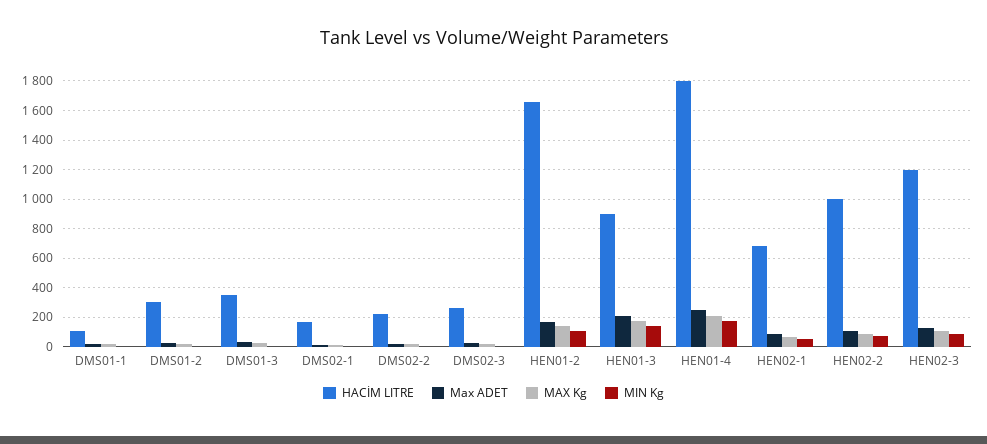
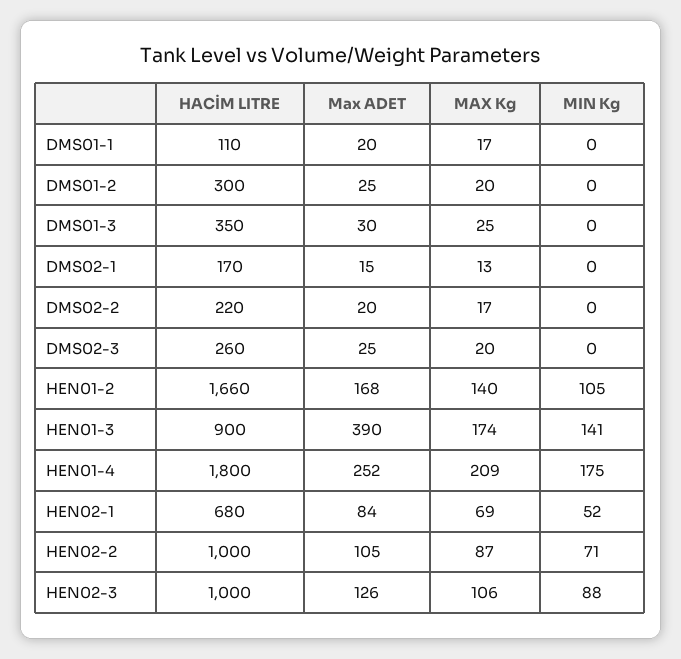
  {
    "HACİM LITRE": {
      "DMS01-1": 110,
      "DMS01-2": 300,
      "DMS01-3": 350,
      "DMS02-1": 170,
      "DMS02-2": 220,
      "DMS02-3": 260,
      "HEN01-2": 1660,
      "HEN01-3": 900,
      "HEN01-4": 1800,
      "HEN02-1": 680,
      "HEN02-2": 1000,
-     "HEN02-3": 1200
+     "HEN02-3": 1000
    },
    "Max ADET": {
      "DMS01-1": 20,
      "DMS01-2": 25,
      "DMS01-3": 30,
      "DMS02-1": 15,
      "DMS02-2": 20,
      "DMS02-3": 25,
      "HEN01-2": 168,
-     "HEN01-3": 200,
+     "HEN01-3": 390,
      "HEN01-4": 252,
      "HEN02-1": 84,
      "HEN02-2": 105,
      "HEN02-3": 126
    },
    "MAX Kg": {
      "DMS01-1": 17,
      "DMS01-2": 20,
      "DMS01-3": 25,
      "DMS02-1": 13,
      "DMS02-2": 17,
      "DMS02-3": 20,
      "HEN01-2": 140,
      "HEN01-3": 174,
      "HEN01-4": 209,
      "HEN02-1": 69,
      "HEN02-2": 87,
      "HEN02-3": 106
    },
    "MIN Kg": {
      "DMS01-1": 0,
      "DMS01-2": 0,
      "DMS01-3": 0,
      "DMS02-1": 0,
      "DMS02-2": 0,
      "DMS02-3": 0,
      "HEN01-2": 105,
      "HEN01-3": 141,
      "HEN01-4": 175,
      "HEN02-1": 52,
      "HEN02-2": 71,
      "HEN02-3": 88
    }
  }

